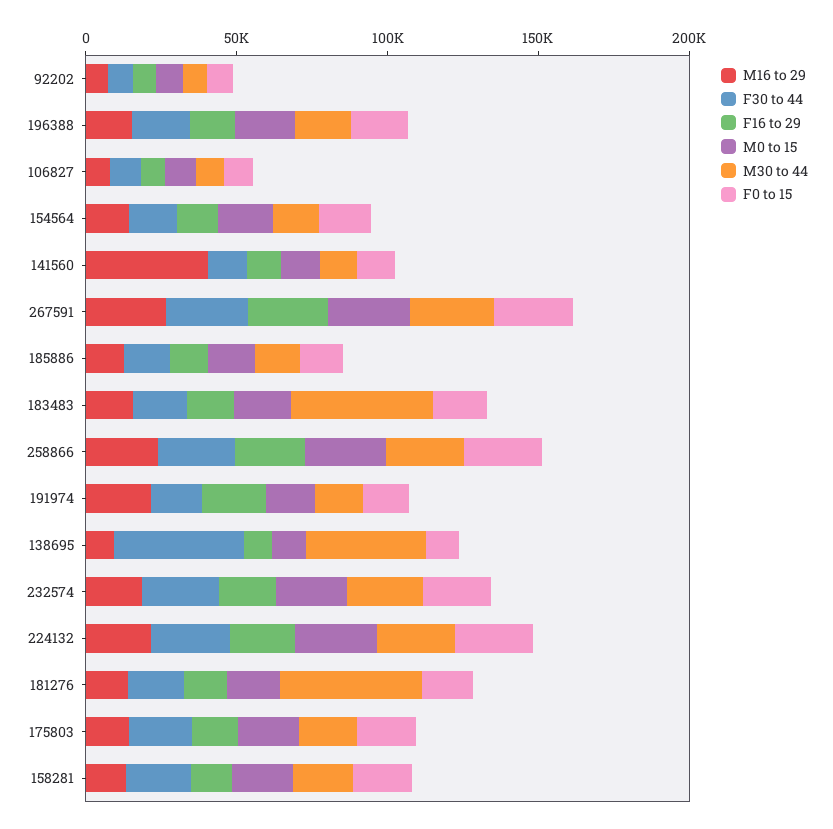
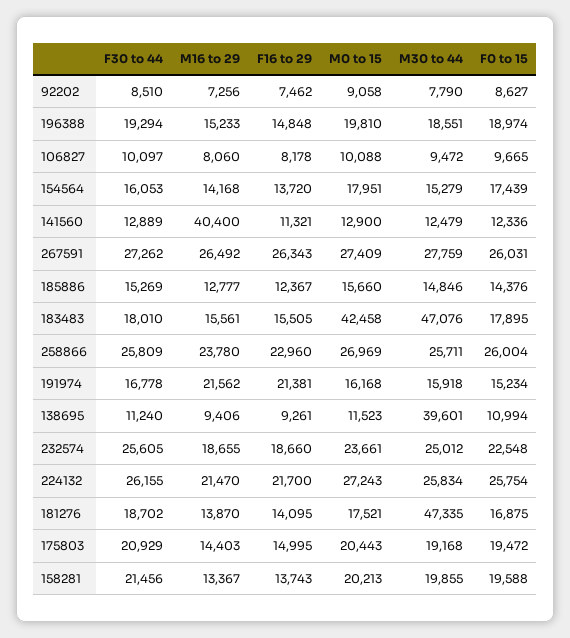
  {
    "M16 to 29": {
      "92202": 7256,
      "196388": 15233,
      "106827": 8060,
      "154564": 14168,
      "141560": 40400,
      "267591": 26492,
      "185886": 12777,
      "183483": 15561,
      "258866": 23780,
      "191974": 21562,
      "138695": 9406,
      "232574": 18655,
      "224132": 21470,
      "181276": 13870,
      "175803": 14403,
      "158281": 13367
    },
    "F30 to 44": {
      "92202": 8510,
      "196388": 19294,
      "106827": 10097,
      "154564": 16053,
      "141560": 12889,
      "267591": 27262,
      "185886": 15269,
      "183483": 18010,
      "258866": 25809,
      "191974": 16778,
-     "138695": 40000,
+     "138695": 11240,
      "232574": 25605,
      "224132": 26155,
      "181276": 18702,
      "175803": 20929,
      "158281": 21456
    },
    "F16 to 29": {
      "92202": 7462,
      "196388": 14848,
      "106827": 8178,
      "154564": 13720,
      "141560": 11321,
      "267591": 26343,
      "185886": 12367,
      "183483": 15505,
      "258866": 22960,
      "191974": 21381,
      "138695": 9261,
      "232574": 18660,
      "224132": 21700,
      "181276": 14095,
      "175803": 14995,
      "158281": 13743
    },
    "M0 to 15": {
      "92202": 9058,
      "196388": 19810,
      "106827": 10088,
      "154564": 17951,
      "141560": 12900,
      "267591": 27409,
      "185886": 15660,
-     "183483": 20000,
+     "183483": 42458,
      "258866": 26969,
      "191974": 16168,
      "138695": 11523,
      "232574": 23661,
      "224132": 27243,
      "181276": 17521,
      "175803": 20443,
      "158281": 20213
    },
    "M30 to 44": {
      "92202": 7790,
      "196388": 18551,
      "106827": 9472,
      "154564": 15279,
      "141560": 12479,
      "267591": 27759,
      "185886": 14846,
      "183483": 47076,
      "258866": 25711,
      "191974": 15918,
      "138695": 39601,
      "232574": 25012,
      "224132": 25834,
      "181276": 47335,
      "175803": 19168,
      "158281": 19855
    },
    "F0 to 15": {
      "92202": 8627,
      "196388": 18974,
      "106827": 9665,
      "154564": 17439,
      "141560": 12336,
      "267591": 26031,
      "185886": 14376,
      "183483": 17895,
      "258866": 26004,
      "191974": 15234,
      "138695": 10994,
      "232574": 22548,
      "224132": 25754,
      "181276": 16875,
      "175803": 19472,
      "158281": 19588
    }
  }

